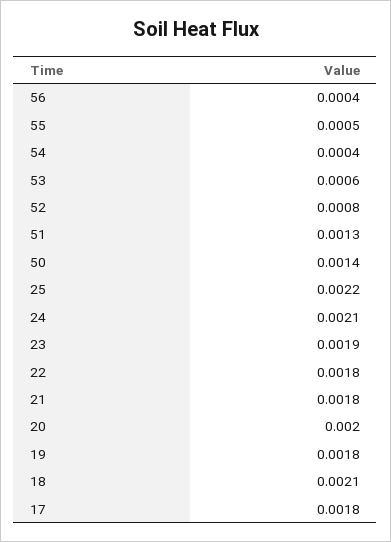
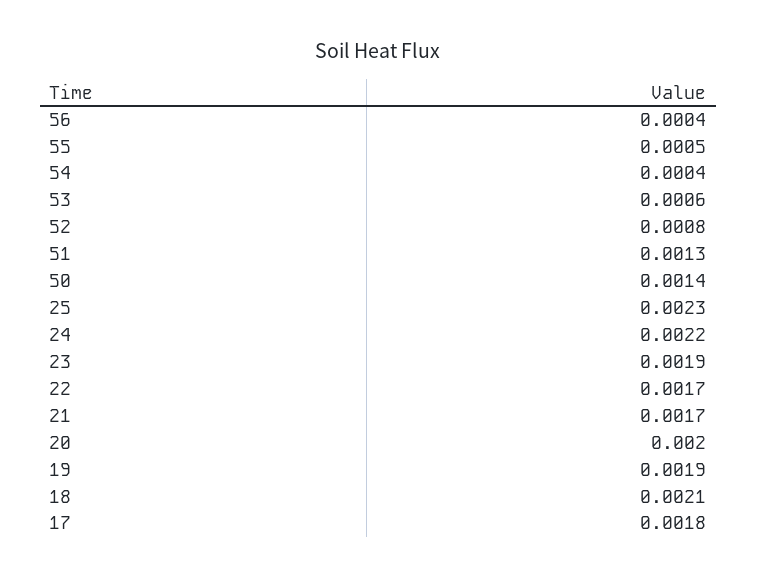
  {
    "56": 0.0004,
    "55": 0.0005,
    "54": 0.0004,
    "53": 0.0006,
    "52": 0.0008,
    "51": 0.0013,
    "50": 0.0014,
-   "25": 0.0022,
+   "25": 0.0023,
-   "24": 0.0021,
+   "24": 0.0022,
    "23": 0.0019,
-   "22": 0.0018,
+   "22": 0.0017,
-   "21": 0.0018,
+   "21": 0.0017,
    "20": 0.002,
-   "19": 0.0018,
+   "19": 0.0019,
    "18": 0.0021,
    "17": 0.0018
  }

